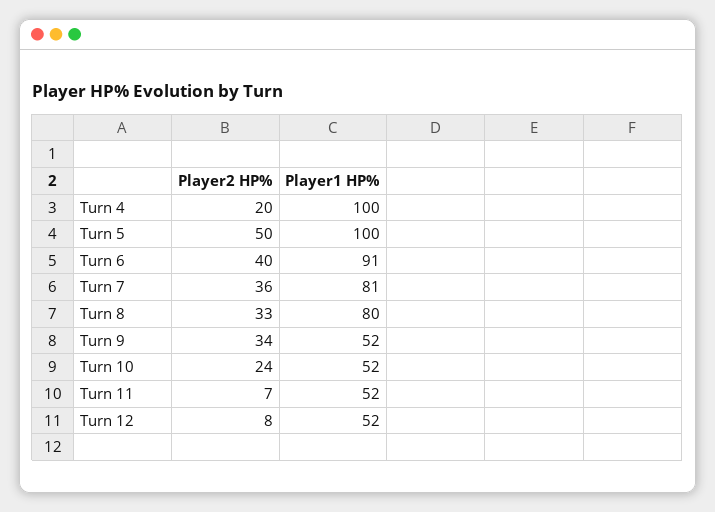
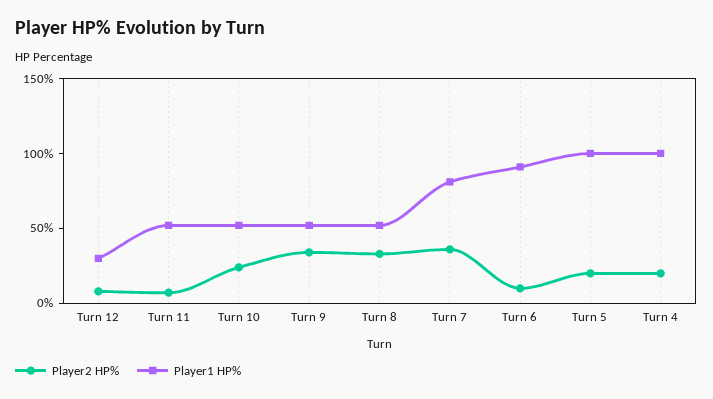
  {
    "Player2 HP%": {
      "Turn 4": 20,
-     "Turn 5": 50,
+     "Turn 5": 20,
-     "Turn 6": 40,
+     "Turn 6": 10,
      "Turn 7": 36,
      "Turn 8": 33,
      "Turn 9": 34,
      "Turn 10": 24,
      "Turn 11": 7,
      "Turn 12": 8
    },
    "Player1 HP%": {
      "Turn 4": 100,
      "Turn 5": 100,
      "Turn 6": 91,
      "Turn 7": 81,
-     "Turn 8": 80,
+     "Turn 8": 50,
      "Turn 9": 52,
      "Turn 10": 52,
      "Turn 11": 52,
-     "Turn 12": 52
+     "Turn 12": 30
    }
  }

